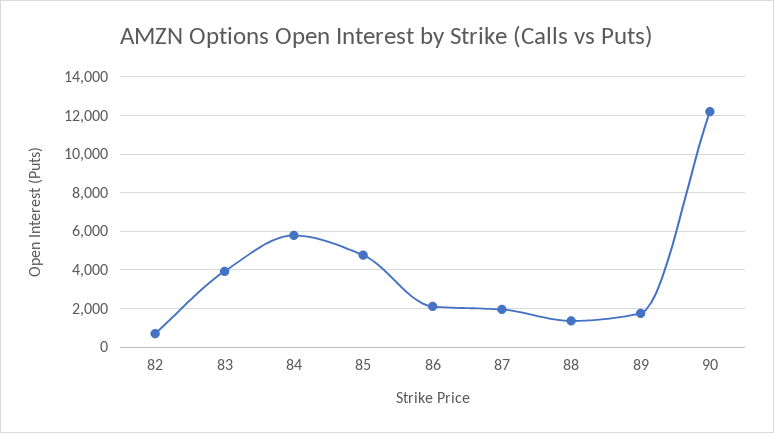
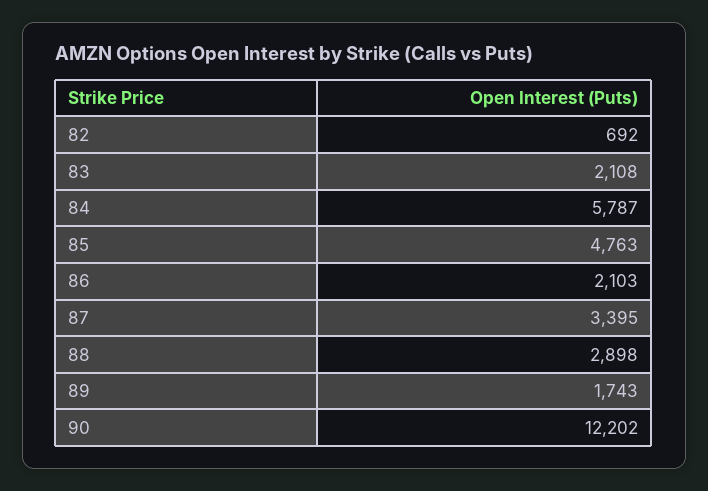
  {
    "82": 692,
-   "83": 4000,
+   "83": 2108,
    "84": 5787,
    "85": 4763,
    "86": 2103,
-   "87": 2000,
+   "87": 3395,
-   "88": 1500,
+   "88": 2898,
    "89": 1743,
    "90": 12202
  }

